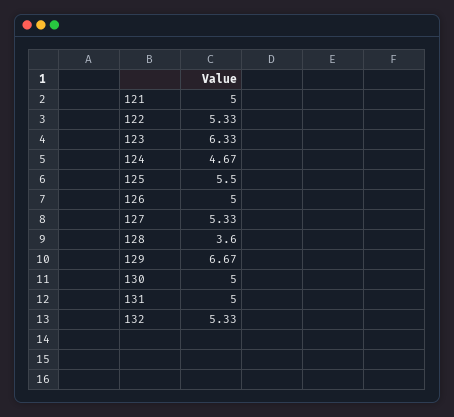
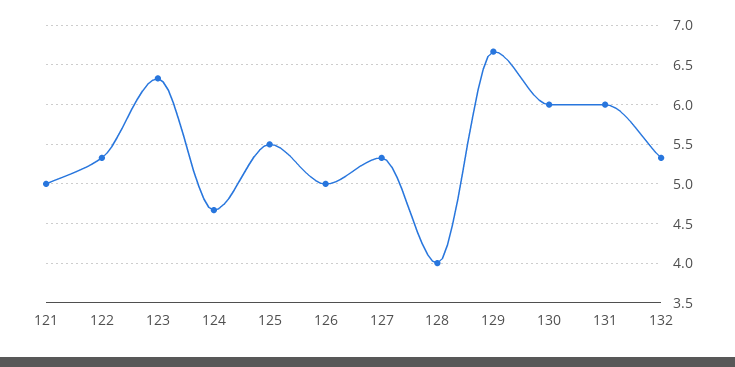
  {
    "121": 5,
    "122": 5.33,
    "123": 6.33,
    "124": 4.67,
    "125": 5.5,
    "126": 5,
    "127": 5.33,
-   "128": 3.6,
+   "128": 4,
    "129": 6.67,
-   "130": 5,
+   "130": 6,
-   "131": 5,
+   "131": 6,
    "132": 5.33
  }

